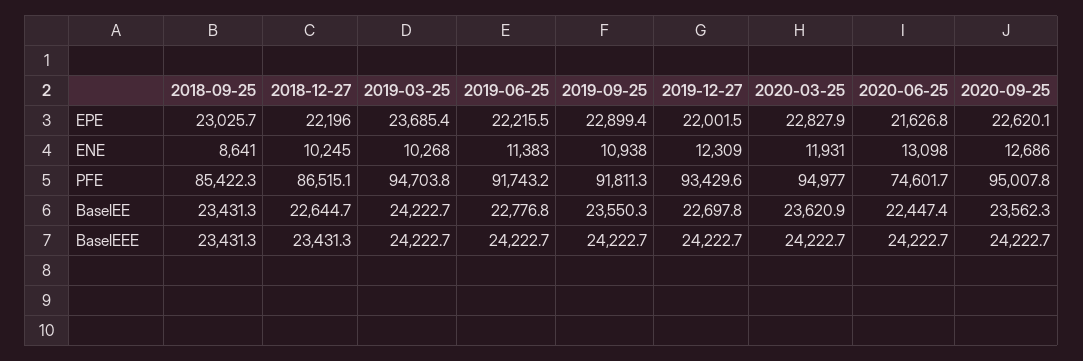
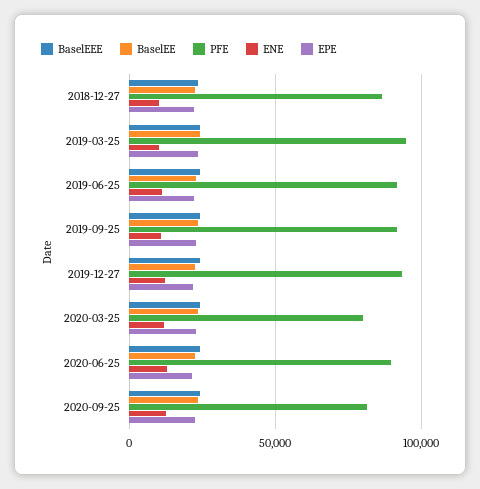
  {
    "EPE": {
-     "2018-09-25": 23025.7,
      "2018-12-27": 22196,
      "2019-03-25": 23685.4,
      "2019-06-25": 22215.5,
      "2019-09-25": 22899.4,
      "2019-12-27": 22001.5,
      "2020-03-25": 22827.9,
      "2020-06-25": 21626.8,
      "2020-09-25": 22620.1
    },
    "ENE": {
-     "2018-09-25": 8641,
      "2018-12-27": 10245,
      "2019-03-25": 10268,
      "2019-06-25": 11383,
      "2019-09-25": 10938,
      "2019-12-27": 12309,
      "2020-03-25": 11931,
      "2020-06-25": 13098,
      "2020-09-25": 12686
    },
    "PFE": {
-     "2018-09-25": 85422.3,
      "2018-12-27": 86515.1,
      "2019-03-25": 94703.8,
      "2019-06-25": 91743.2,
      "2019-09-25": 91811.3,
      "2019-12-27": 93429.6,
-     "2020-03-25": 94977,
+     "2020-03-25": 80000,
-     "2020-06-25": 74601.7,
+     "2020-06-25": 90000,
-     "2020-09-25": 95007.8
+     "2020-09-25": 80000
    },
    "BaselEE": {
-     "2018-09-25": 23431.3,
      "2018-12-27": 22644.7,
      "2019-03-25": 24222.7,
      "2019-06-25": 22776.8,
      "2019-09-25": 23550.3,
      "2019-12-27": 22697.8,
      "2020-03-25": 23620.9,
      "2020-06-25": 22447.4,
      "2020-09-25": 23562.3
    },
    "BaselEEE": {
-     "2018-09-25": 23431.3,
      "2018-12-27": 23431.3,
      "2019-03-25": 24222.7,
      "2019-06-25": 24222.7,
      "2019-09-25": 24222.7,
      "2019-12-27": 24222.7,
      "2020-03-25": 24222.7,
      "2020-06-25": 24222.7,
      "2020-09-25": 24222.7
    }
  }

